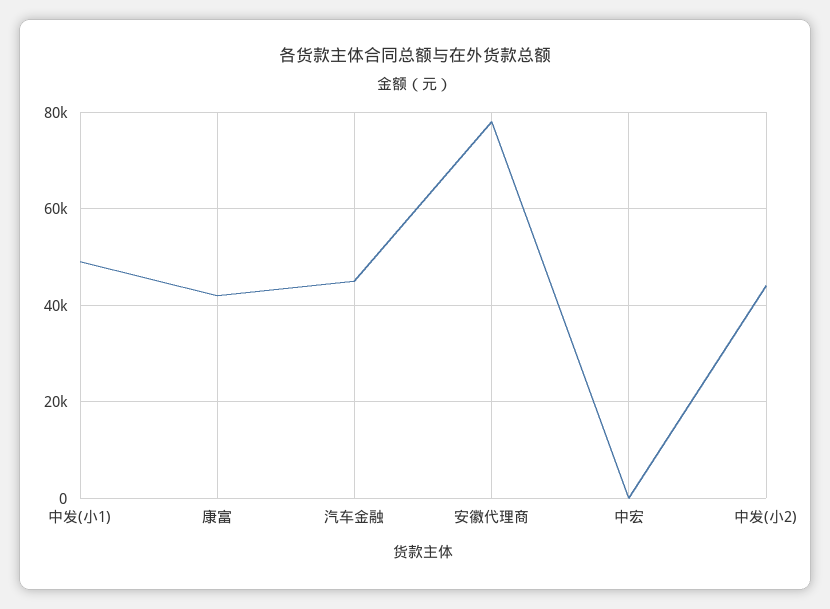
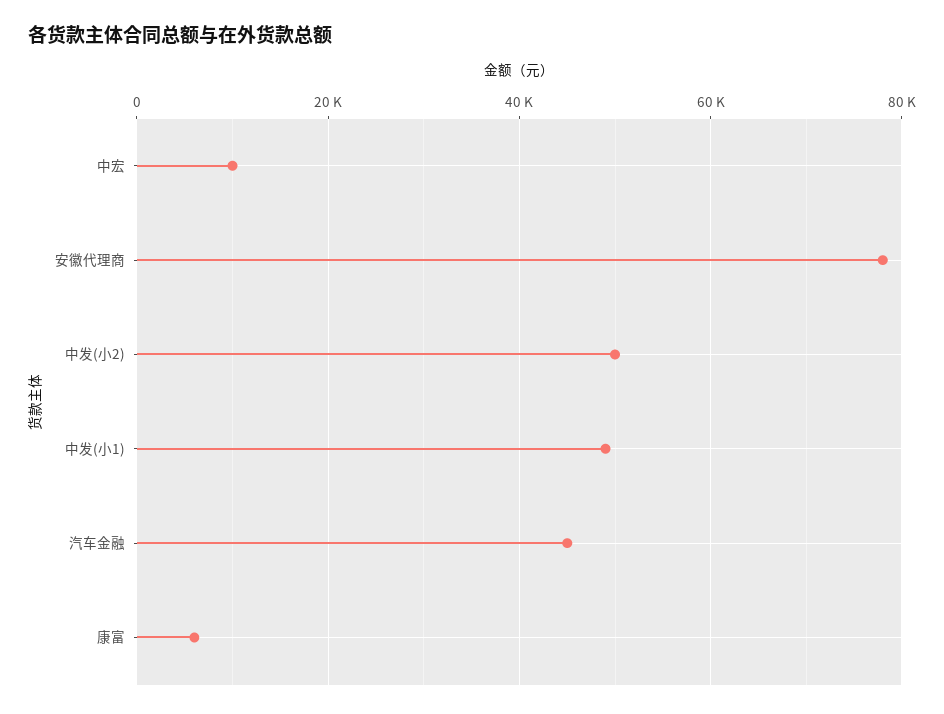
  {
    "中发(小1)": 50000,
-   "康富": 42000,
+   "康富": 6000,
    "汽车金融": 46000,
    "安徽代理商": 78000,
-   "中宏": 0,
+   "中宏": 10000,
-   "中发(小2)": 44000
+   "中发(小2)": 50000
  }

